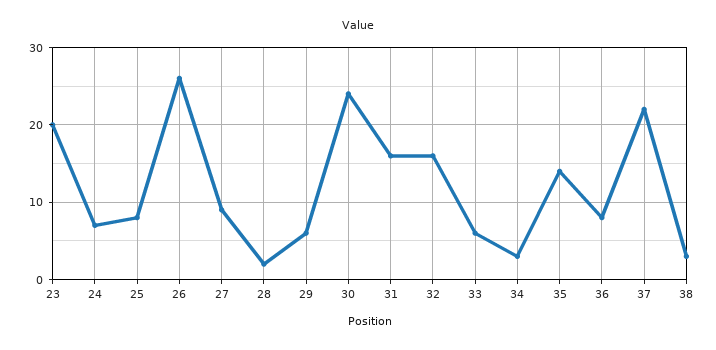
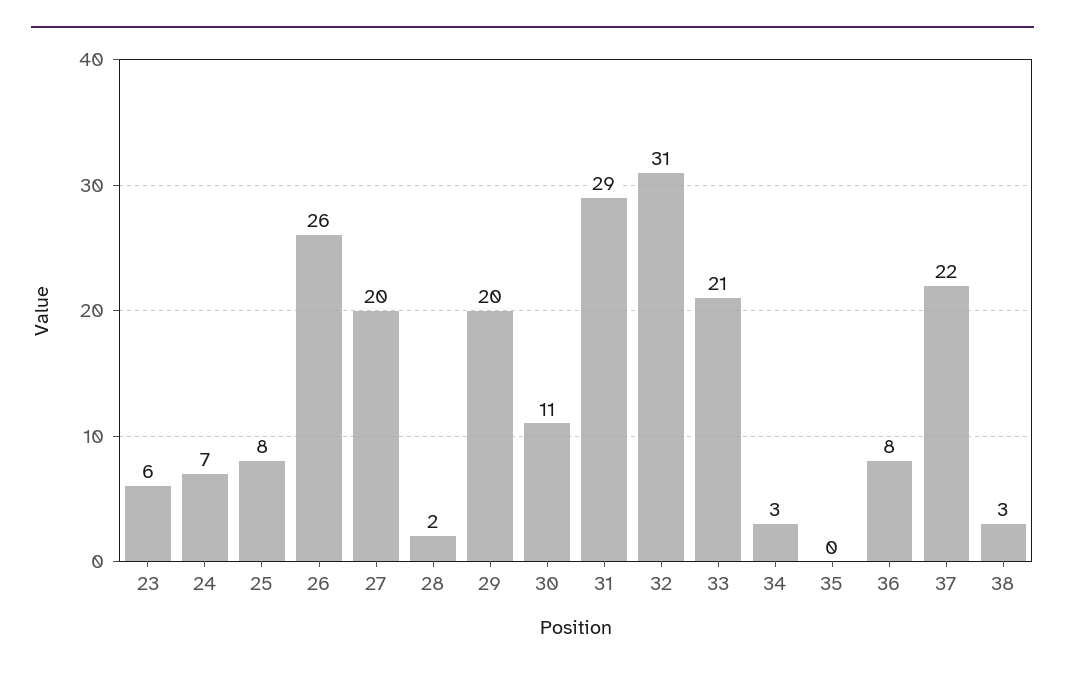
  {
-   "23": 20,
+   "23": 6,
    "24": 7,
    "25": 8,
    "26": 26,
-   "27": 9,
+   "27": 20,
    "28": 2,
-   "29": 6,
+   "29": 20,
-   "30": 24,
+   "30": 11,
-   "31": 16,
+   "31": 29,
-   "32": 16,
+   "32": 31,
-   "33": 6,
+   "33": 21,
    "34": 3,
-   "35": 14,
+   "35": 0,
    "36": 8,
    "37": 22,
    "38": 3
  }

